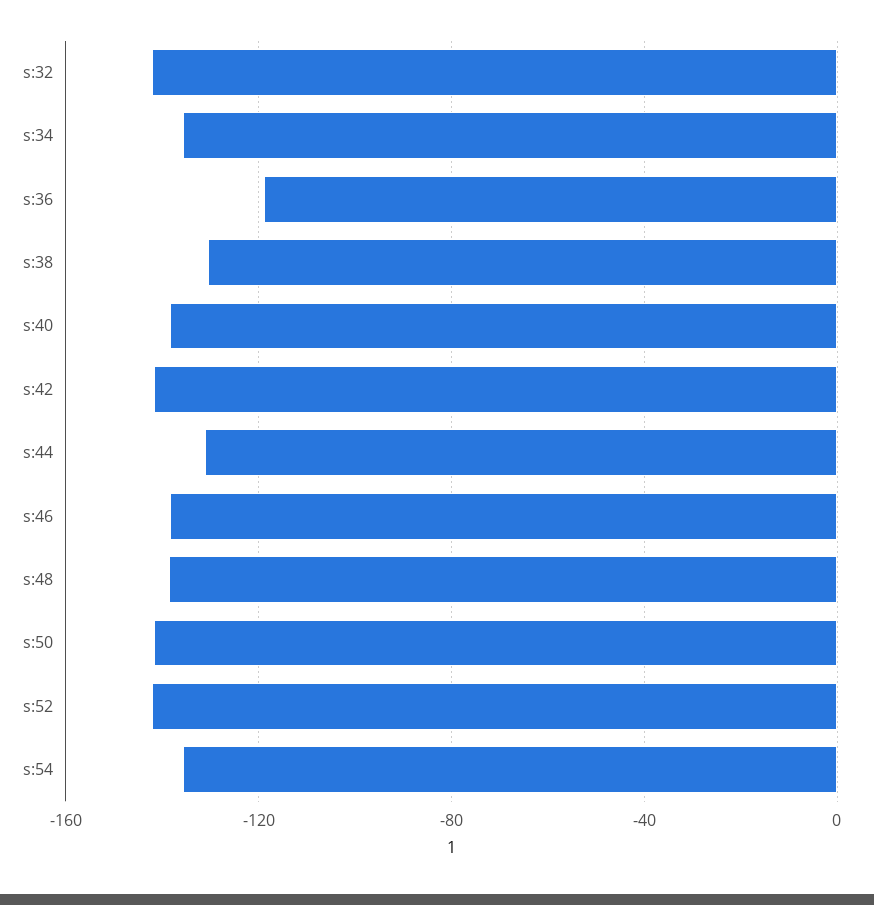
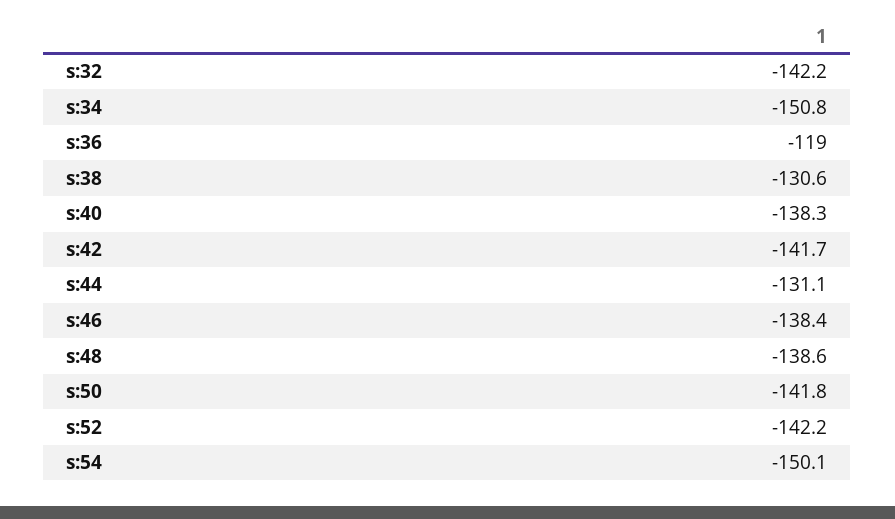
  {
    "s:32": -142.2,
-   "s:34": -135,
+   "s:34": -150.8,
    "s:36": -119,
    "s:38": -130.6,
    "s:40": -138.3,
    "s:42": -141.7,
    "s:44": -131.1,
    "s:46": -138.4,
    "s:48": -138.6,
    "s:50": -141.8,
    "s:52": -142.2,
-   "s:54": -135
+   "s:54": -150.1
  }

